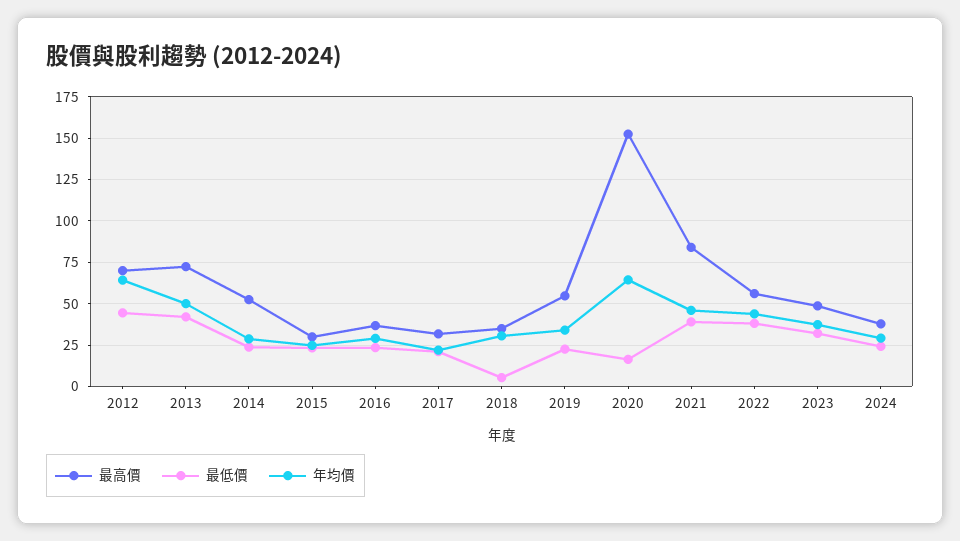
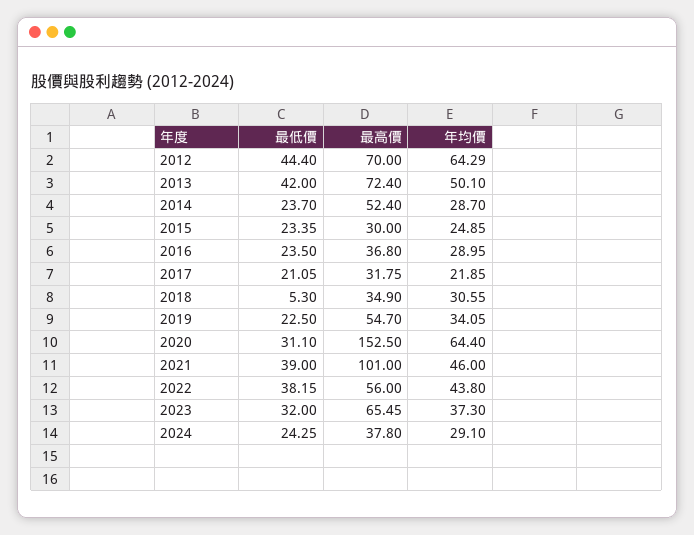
  {
    "最高價": {
      "2012": 70,
      "2013": 72.4,
      "2014": 52.4,
      "2015": 30,
      "2016": 36.8,
      "2017": 31.75,
      "2018": 34.9,
      "2019": 54.7,
      "2020": 152.5,
-     "2021": 85,
+     "2021": 101,
      "2022": 56,
-     "2023": 50,
+     "2023": 65.45,
      "2024": 37.8
    },
    "最低價": {
      "2012": 44.4,
      "2013": 42,
      "2014": 23.7,
      "2015": 23.35,
      "2016": 23.5,
      "2017": 21.05,
      "2018": 5.3,
      "2019": 22.5,
-     "2020": 15,
+     "2020": 31.1,
      "2021": 39,
      "2022": 38.15,
      "2023": 32,
      "2024": 24.25
    },
    "年均價": {
      "2012": 64.29,
      "2013": 50.1,
      "2014": 28.7,
      "2015": 24.85,
      "2016": 28.95,
      "2017": 21.85,
      "2018": 30.55,
      "2019": 34.05,
      "2020": 64.4,
      "2021": 46,
      "2022": 43.8,
      "2023": 37.3,
      "2024": 29.1
    }
  }

